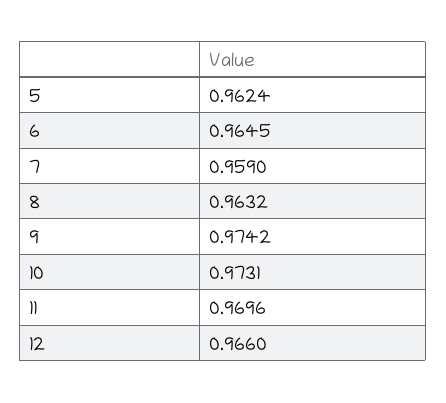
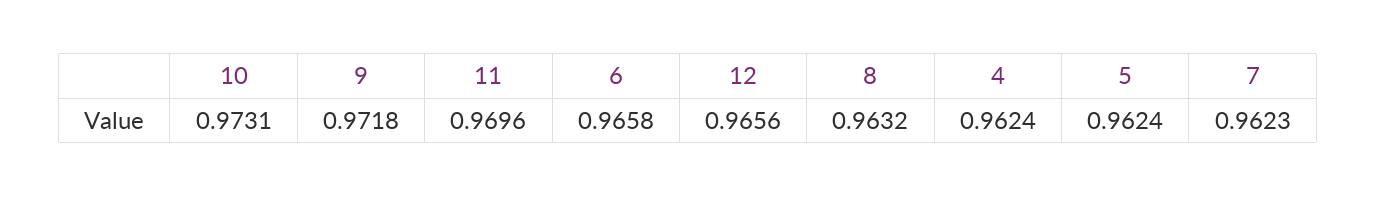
  {
    "5": 0.9624,
-   "6": 0.9645,
+   "6": 0.9658,
-   "7": 0.959,
+   "7": 0.9623,
    "8": 0.9632,
-   "9": 0.9742,
+   "9": 0.9718,
    "10": 0.9731,
    "11": 0.9696,
-   "12": 0.966
+   "12": 0.9656,
+   "4": 0.9624
  }

